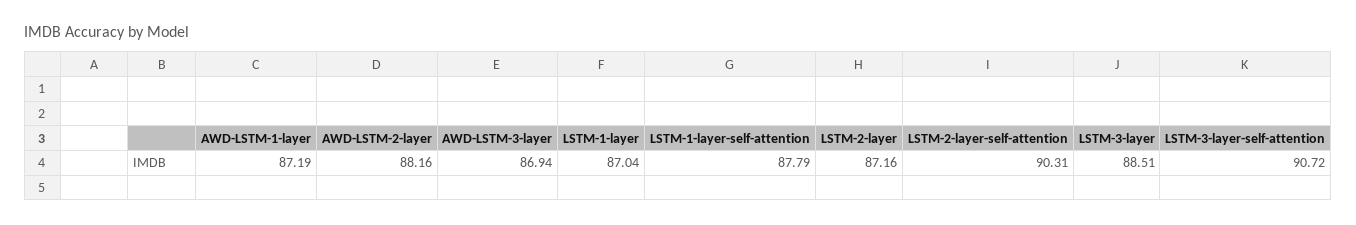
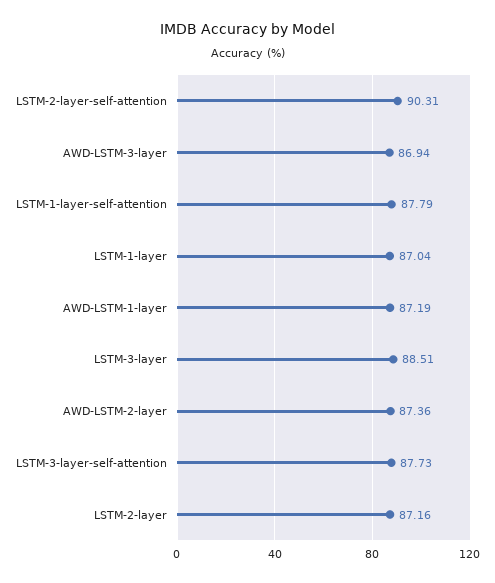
  {
    "AWD-LSTM-1-layer": 87.19,
-   "AWD-LSTM-2-layer": 88.16,
+   "AWD-LSTM-2-layer": 87.36,
    "AWD-LSTM-3-layer": 86.94,
    "LSTM-1-layer": 87.04,
    "LSTM-1-layer-self-attention": 87.79,
    "LSTM-2-layer": 87.16,
    "LSTM-2-layer-self-attention": 90.31,
    "LSTM-3-layer": 88.51,
-   "LSTM-3-layer-self-attention": 90.72
+   "LSTM-3-layer-self-attention": 87.73
  }

